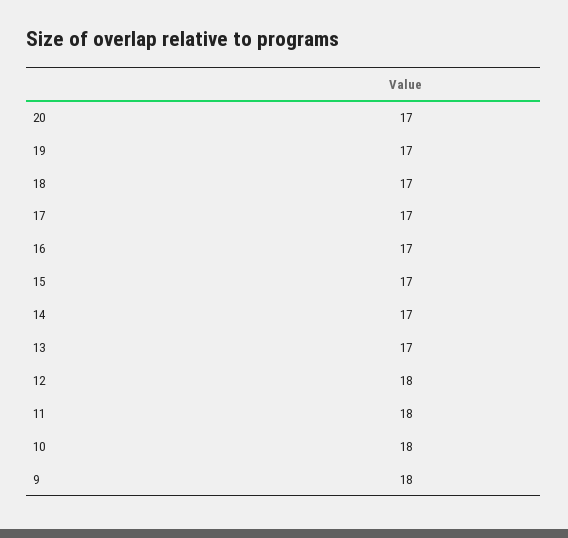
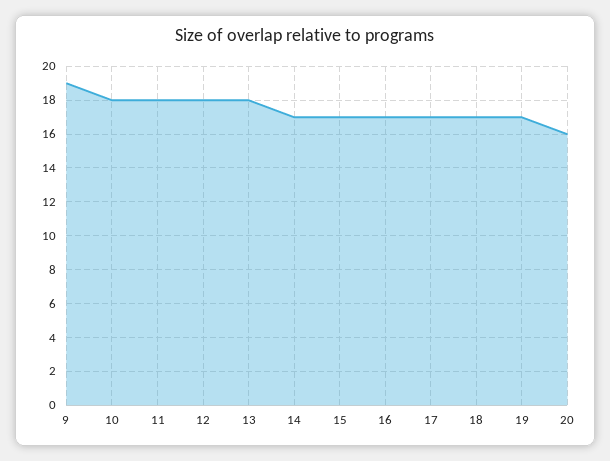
  {
-   "20": 17,
+   "20": 16,
    "19": 17,
    "18": 17,
    "17": 17,
    "16": 17,
    "15": 17,
    "14": 17,
-   "13": 17,
+   "13": 18,
    "12": 18,
    "11": 18,
    "10": 18,
-   "9": 18
+   "9": 19
  }

